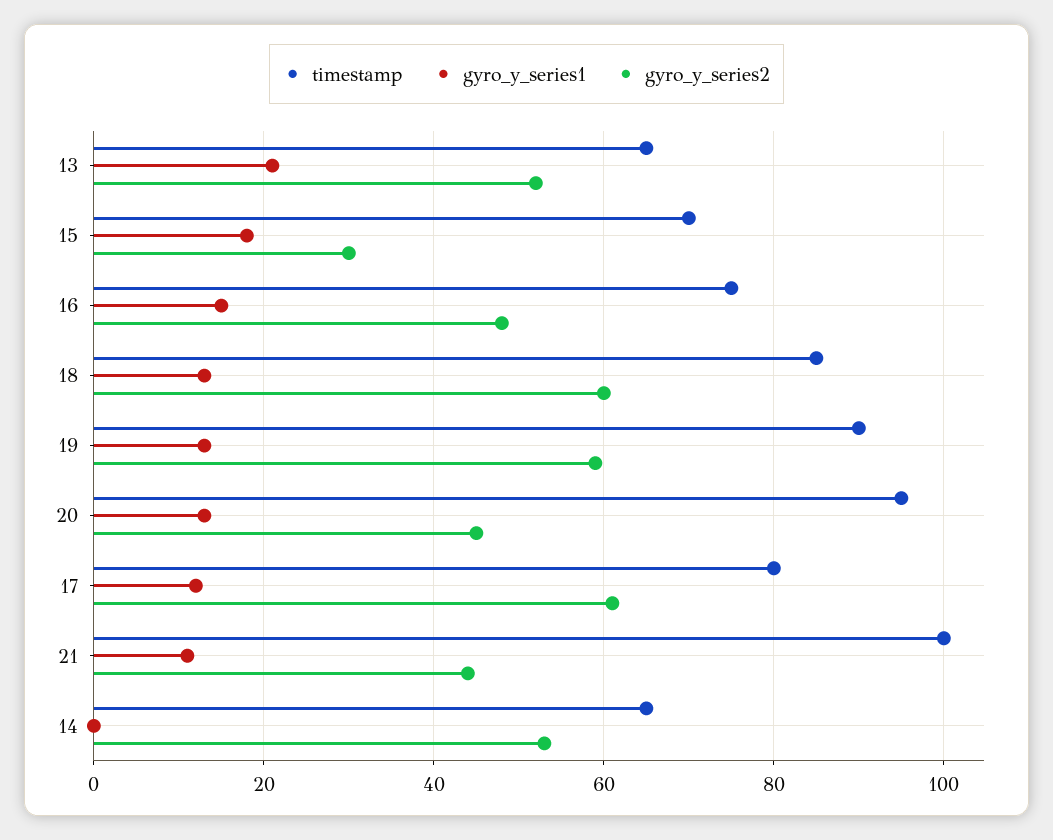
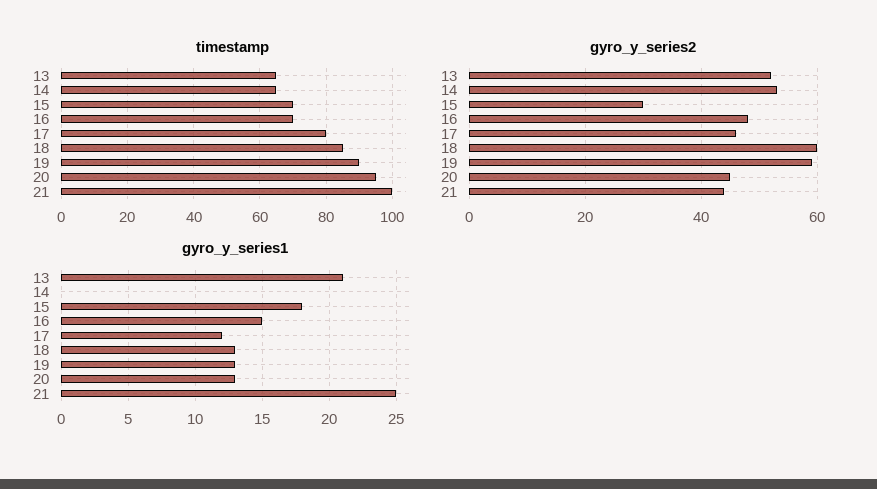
  {
    "timestamp": {
      "13": 65,
      "15": 70,
-     "16": 75,
+     "16": 70,
      "18": 85,
      "19": 90,
      "20": 95,
      "17": 80,
      "21": 100,
      "14": 65
    },
    "gyro_y_series1": {
      "13": 21,
      "15": 18,
      "16": 15,
      "18": 13,
      "19": 13,
      "20": 13,
      "17": 12,
-     "21": 10,
+     "21": 25,
      "14": 0
    },
    "gyro_y_series2": {
      "13": 50,
      "15": 30,
      "16": 50,
      "18": 60,
      "19": 60,
      "20": 45,
-     "17": 60,
+     "17": 45,
      "21": 45,
      "14": 55
    }
  }

